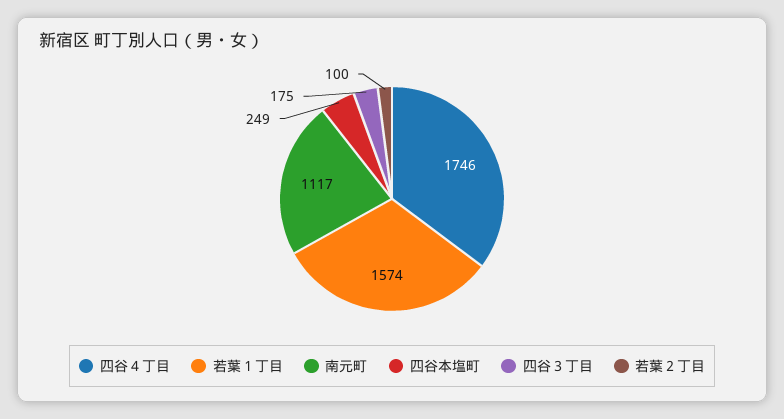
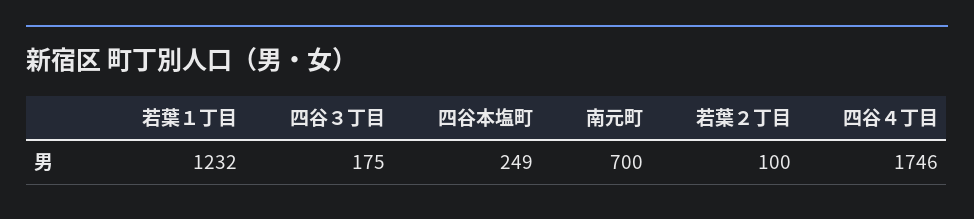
  {
    "四谷４丁目": 1746,
-   "若葉１丁目": 1574,
+   "若葉１丁目": 1232,
-   "南元町": 1117,
+   "南元町": 700,
    "四谷本塩町": 249,
    "四谷３丁目": 175,
    "若葉２丁目": 100
  }

